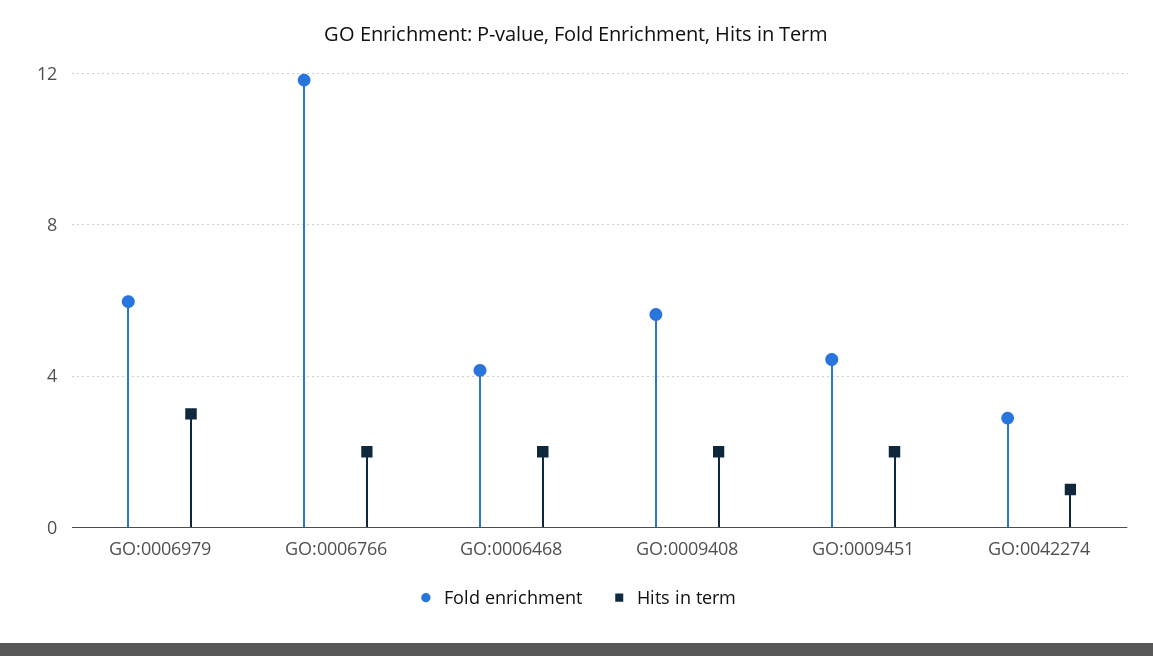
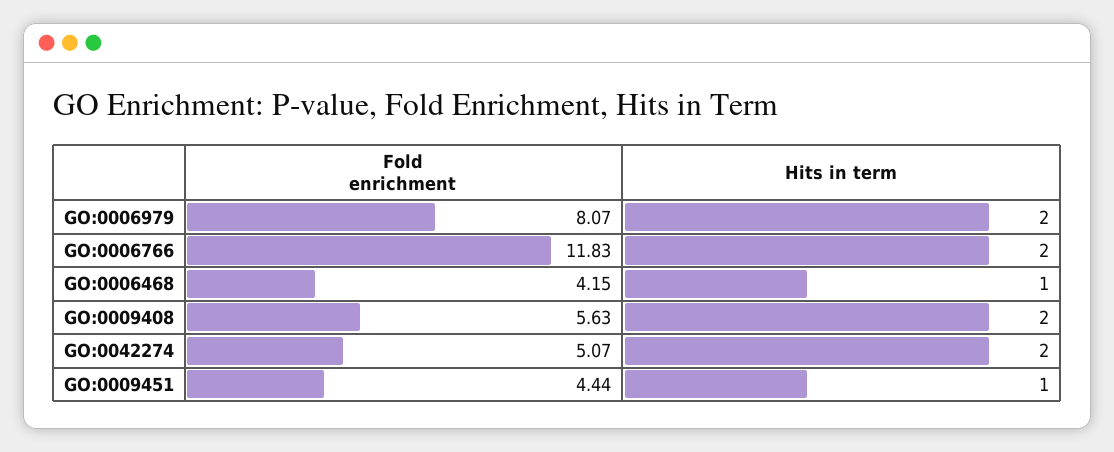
  {
    "Fold enrichment": {
-     "GO:0006979": 6,
+     "GO:0006979": 8.07,
      "GO:0006766": 11.83,
      "GO:0006468": 4.15,
      "GO:0009408": 5.63,
      "GO:0009451": 4.44,
-     "GO:0042274": 3
+     "GO:0042274": 5.07
    },
    "Hits in term": {
-     "GO:0006979": 3,
+     "GO:0006979": 2,
      "GO:0006766": 2,
-     "GO:0006468": 2,
+     "GO:0006468": 1,
      "GO:0009408": 2,
-     "GO:0009451": 2,
+     "GO:0009451": 1,
-     "GO:0042274": 1
+     "GO:0042274": 2
    }
  }

